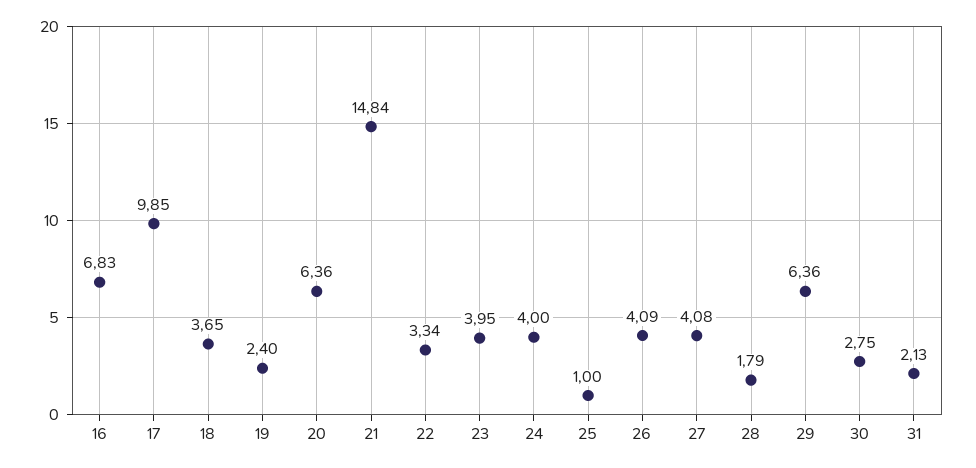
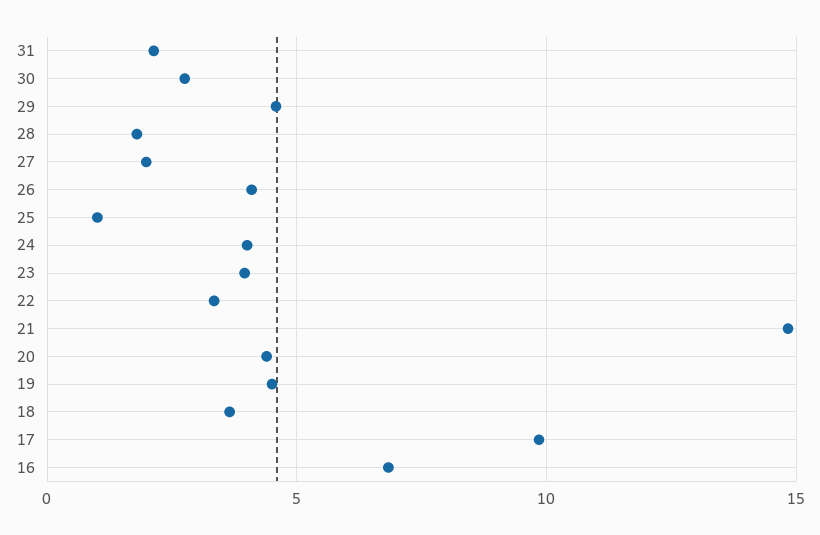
  {
    "16": 6.83,
    "17": 9.85,
    "18": 3.65,
-   "19": 2.4,
+   "19": 4.5,
-   "20": 6.36,
+   "20": 4.5,
    "21": 14.84,
    "22": 3.34,
    "23": 3.95,
    "24": 4,
    "25": 1,
    "26": 4.09,
-   "27": 4.08,
+   "27": 2,
    "28": 1.79,
-   "29": 6.36,
+   "29": 4.5,
    "30": 2.75,
    "31": 2.13
  }

